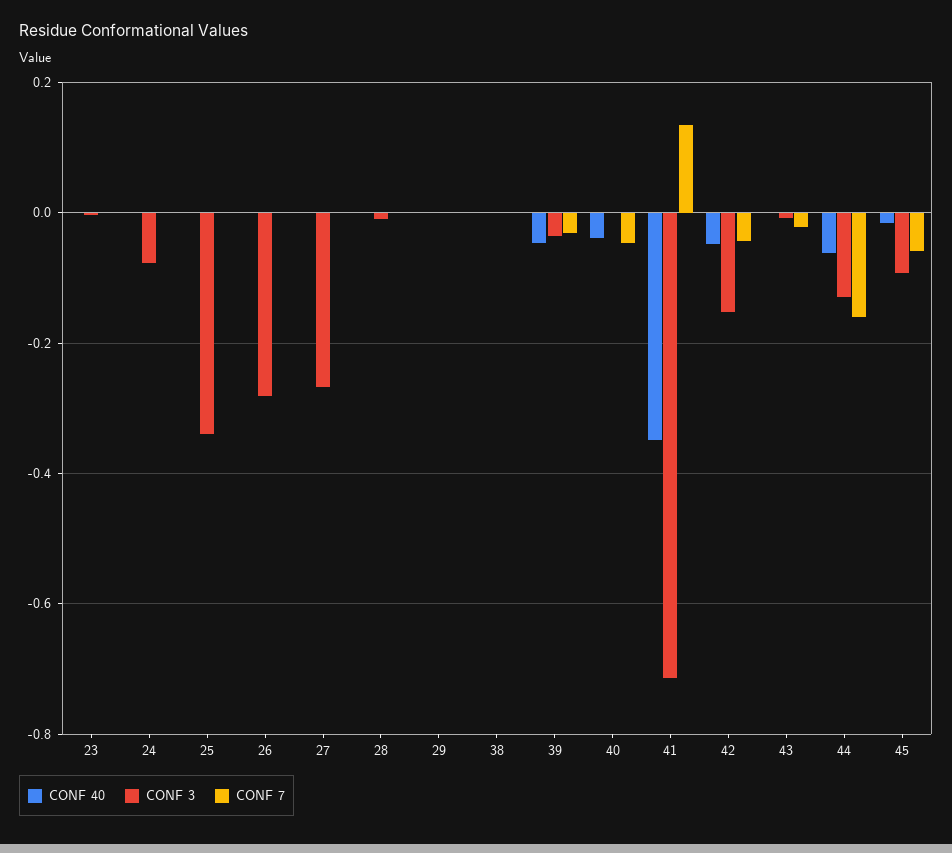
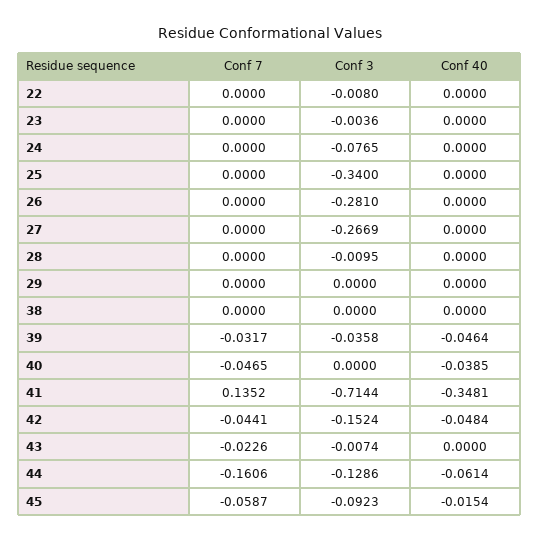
  {
    "CONF 40": {
      "23": 0,
      "24": 0,
      "25": 0,
      "26": 0,
      "27": 0,
      "28": 0,
      "29": 0,
      "38": 0,
      "39": -0.0464,
      "40": -0.0385,
      "41": -0.3481,
      "42": -0.0484,
      "43": 0,
      "44": -0.0614,
-     "45": -0.0154
+     "45": -0.0154,
+     "22": 0
    },
    "CONF 3": {
      "23": -0.0036,
      "24": -0.0765,
      "25": -0.34,
      "26": -0.281,
      "27": -0.2669,
      "28": -0.0095,
      "29": 0,
      "38": 0,
      "39": -0.0358,
      "40": 0,
      "41": -0.7144,
      "42": -0.1524,
      "43": -0.0074,
      "44": -0.1286,
-     "45": -0.0923
+     "45": -0.0923,
+     "22": -0.008
    },
    "CONF 7": {
      "23": 0,
      "24": 0,
      "25": 0,
      "26": 0,
      "27": 0,
      "28": 0,
      "29": 0,
      "38": 0,
      "39": -0.0317,
      "40": -0.0465,
      "41": 0.1352,
      "42": -0.0441,
      "43": -0.0226,
      "44": -0.1606,
-     "45": -0.0587
+     "45": -0.0587,
+     "22": 0
    }
  }

